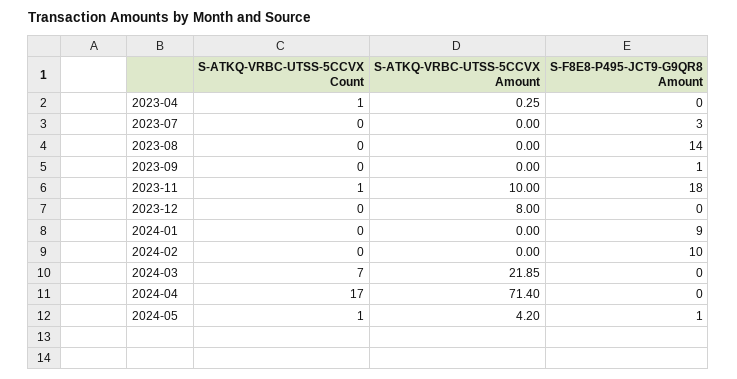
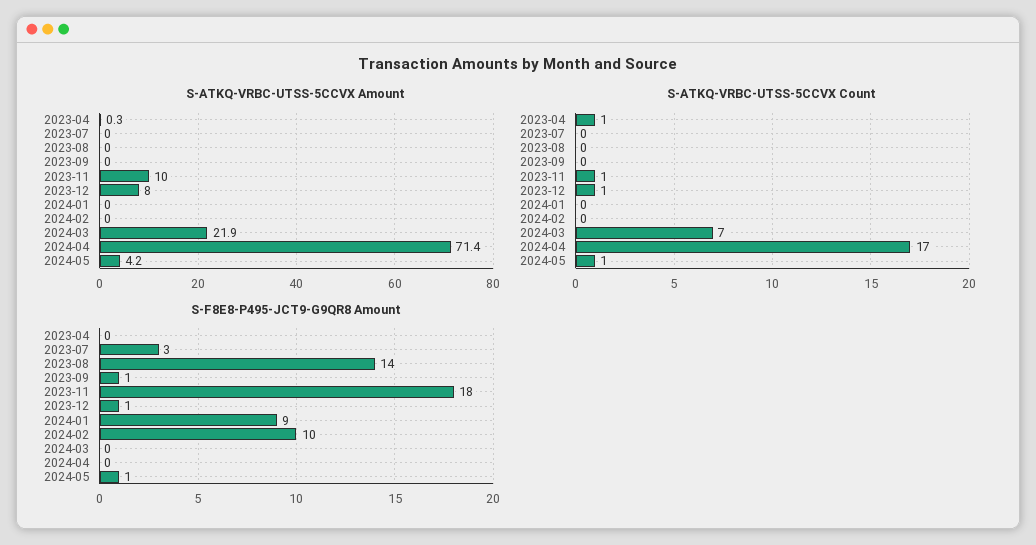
  {
    "S-ATKQ-VRBC-UTSS-5CCVX Count": {
      "2023-04": 1,
      "2023-07": 0,
      "2023-08": 0,
      "2023-09": 0,
      "2023-11": 1,
-     "2023-12": 0,
+     "2023-12": 1,
      "2024-01": 0,
      "2024-02": 0,
      "2024-03": 7,
      "2024-04": 17,
      "2024-05": 1
    },
    "S-ATKQ-VRBC-UTSS-5CCVX Amount": {
      "2023-04": 0.25,
      "2023-07": 0,
      "2023-08": 0,
      "2023-09": 0,
      "2023-11": 10,
      "2023-12": 8,
      "2024-01": 0,
      "2024-02": 0,
      "2024-03": 21.85,
      "2024-04": 71.4,
      "2024-05": 4.2
    },
    "S-F8E8-P495-JCT9-G9QR8 Amount": {
      "2023-04": 0,
      "2023-07": 3,
      "2023-08": 14,
      "2023-09": 1,
      "2023-11": 18,
-     "2023-12": 0,
+     "2023-12": 1,
      "2024-01": 9,
      "2024-02": 10,
      "2024-03": 0,
      "2024-04": 0,
      "2024-05": 1
    }
  }

